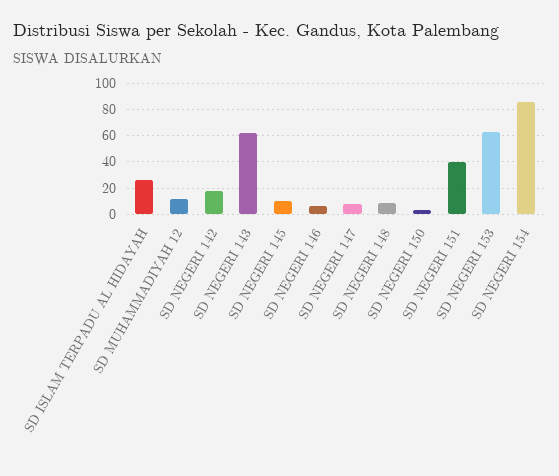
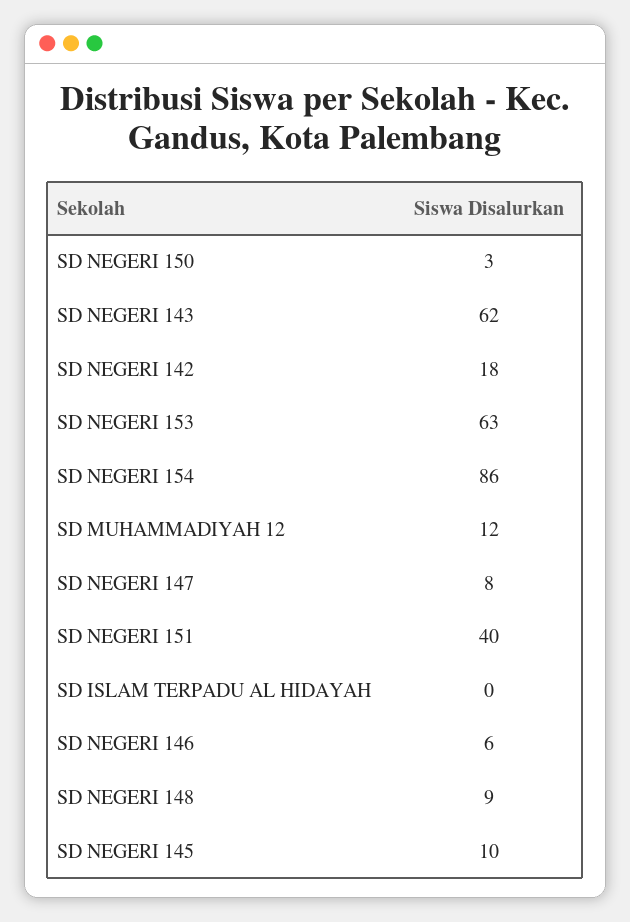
  {
-   "SD ISLAM TERPADU AL HIDAYAH": 25,
+   "SD ISLAM TERPADU AL HIDAYAH": 0,
    "SD MUHAMMADIYAH 12": 12,
    "SD NEGERI 142": 18,
    "SD NEGERI 143": 62,
    "SD NEGERI 145": 10,
    "SD NEGERI 146": 6,
    "SD NEGERI 147": 8,
    "SD NEGERI 148": 9,
    "SD NEGERI 150": 3,
    "SD NEGERI 151": 40,
    "SD NEGERI 153": 63,
    "SD NEGERI 154": 86
  }

